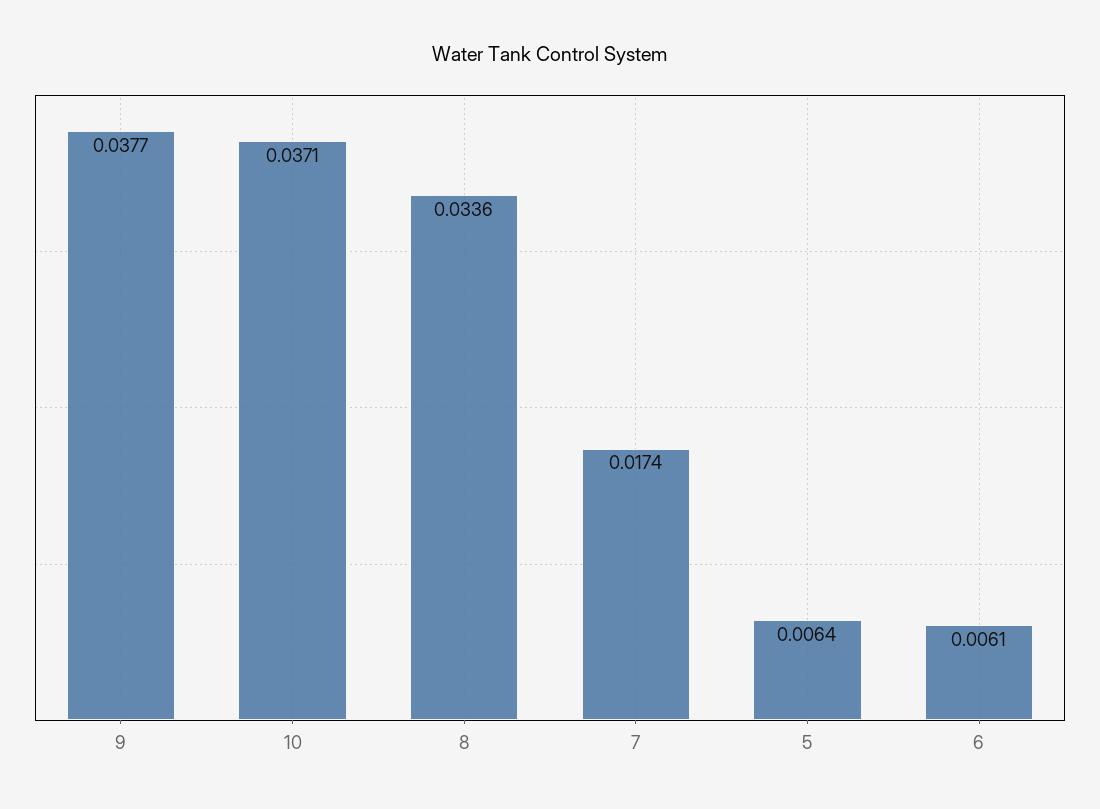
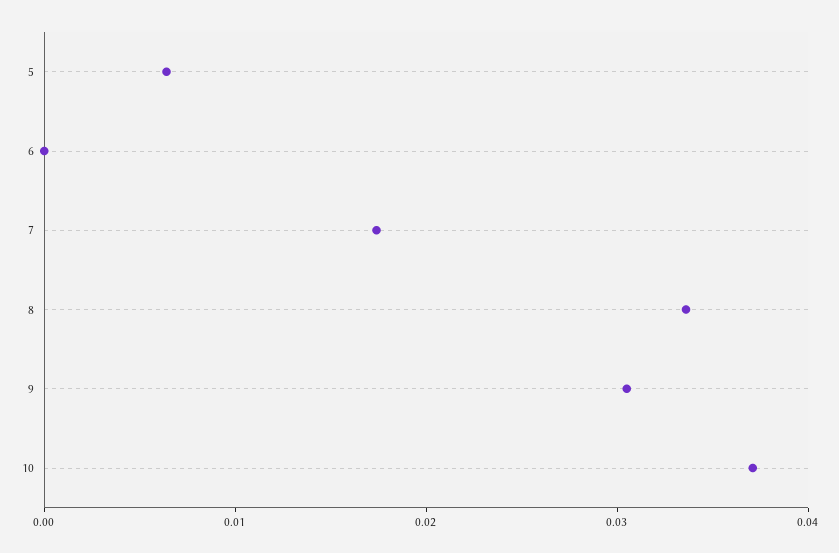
  {
-   "9": 0.0377,
+   "9": 0.03,
    "10": 0.0371,
    "8": 0.0336,
    "7": 0.0174,
    "5": 0.0064,
-   "6": 0.0061
+   "6": 0
  }

